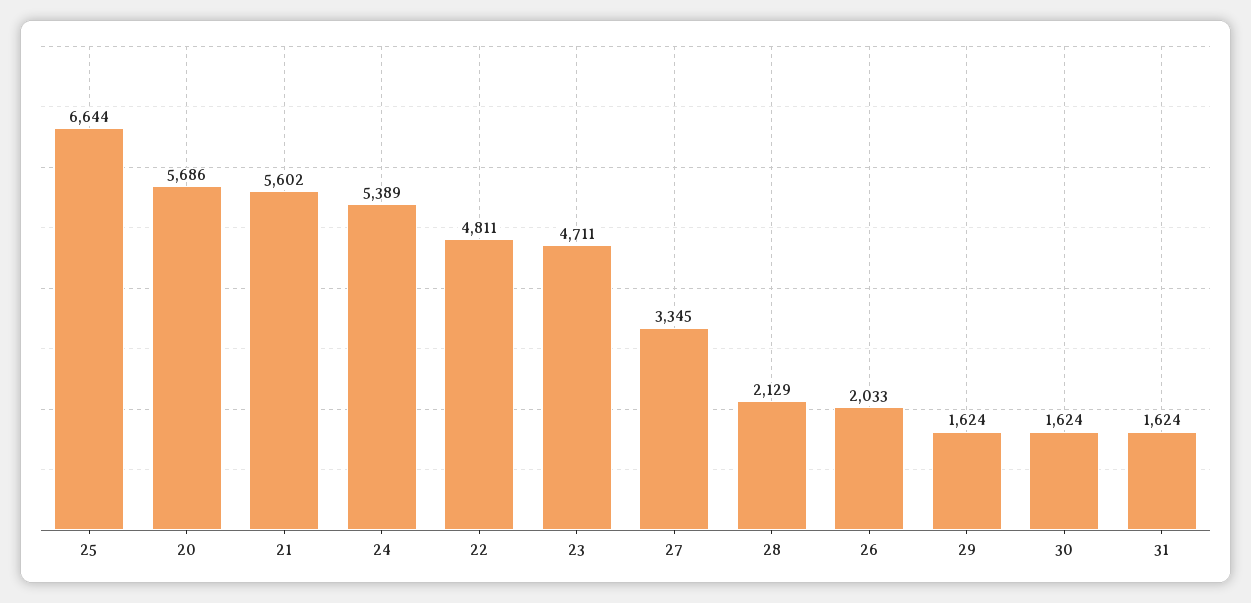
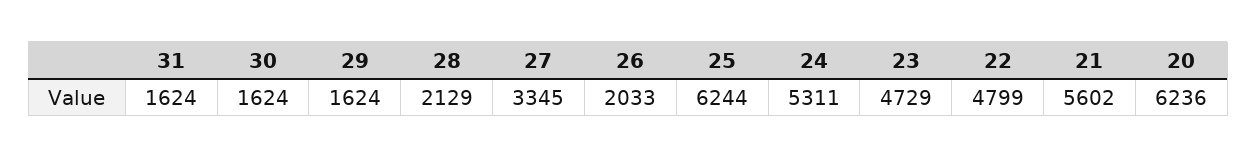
  {
-   "25": 6644,
+   "25": 6244,
-   "20": 5686,
+   "20": 6236,
    "21": 5602,
-   "24": 5389,
+   "24": 5311,
-   "22": 4811,
+   "22": 4799,
-   "23": 4711,
+   "23": 4729,
    "27": 3345,
    "28": 2129,
    "26": 2033,
    "29": 1624,
    "30": 1624,
    "31": 1624
  }

